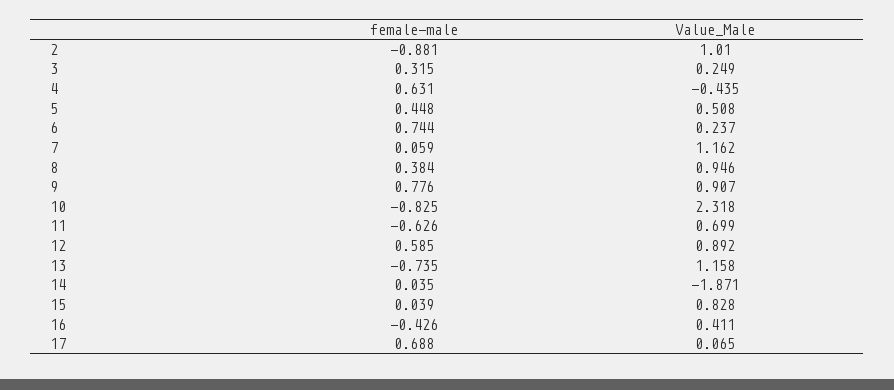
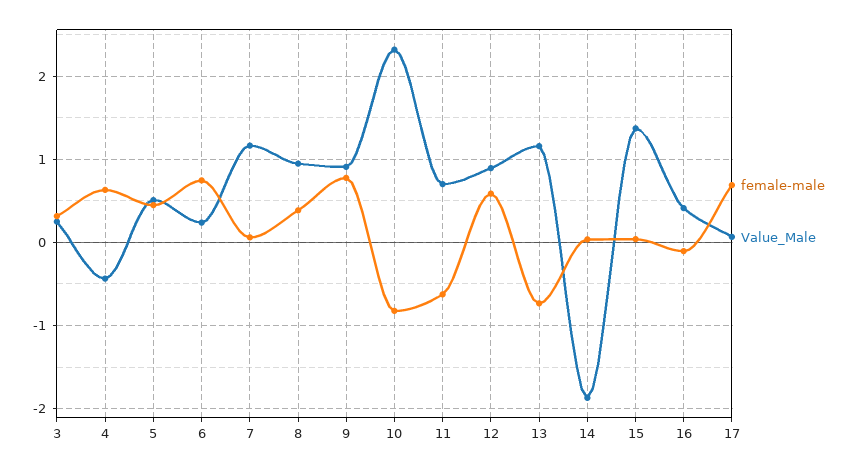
  {
    "female-male": {
-     "2": -0.881,
      "3": 0.315,
      "4": 0.631,
      "5": 0.448,
      "6": 0.744,
      "7": 0.059,
      "8": 0.384,
      "9": 0.776,
      "10": -0.825,
      "11": -0.626,
      "12": 0.585,
      "13": -0.735,
      "14": 0.035,
      "15": 0.039,
-     "16": -0.426,
+     "16": -0.1,
      "17": 0.688
    },
    "Value_Male": {
-     "2": 1.01,
      "3": 0.249,
      "4": -0.435,
      "5": 0.508,
      "6": 0.237,
      "7": 1.162,
      "8": 0.946,
      "9": 0.907,
      "10": 2.318,
      "11": 0.699,
      "12": 0.892,
      "13": 1.158,
      "14": -1.871,
-     "15": 0.828,
+     "15": 1.4,
      "16": 0.411,
      "17": 0.065
    }
  }

